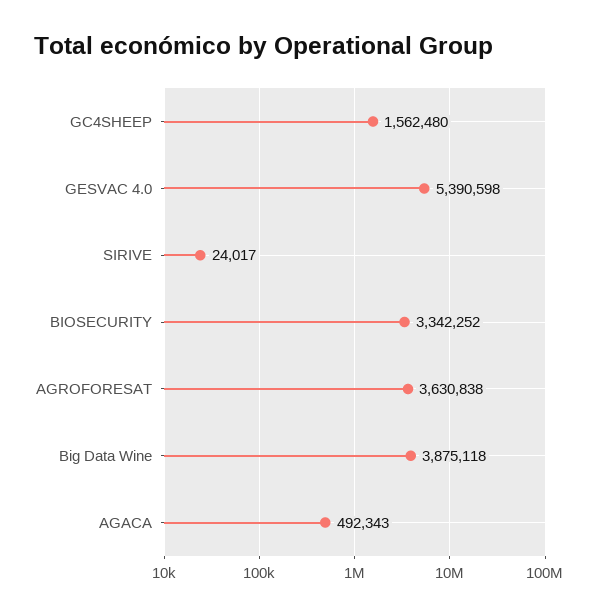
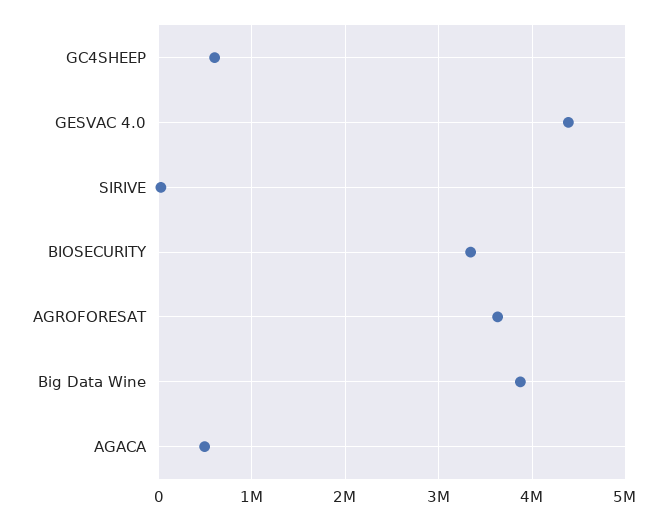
  {
-   "GC4SHEEP": 1562480,
+   "GC4SHEEP": 600000,
-   "GESVAC 4.0": 5390598,
+   "GESVAC 4.0": 4400000,
    "SIRIVE": 24017,
    "BIOSECURITY": 3342252,
    "AGROFORESAT": 3630838,
    "Big Data Wine": 3875118,
    "AGACA": 492343
  }

